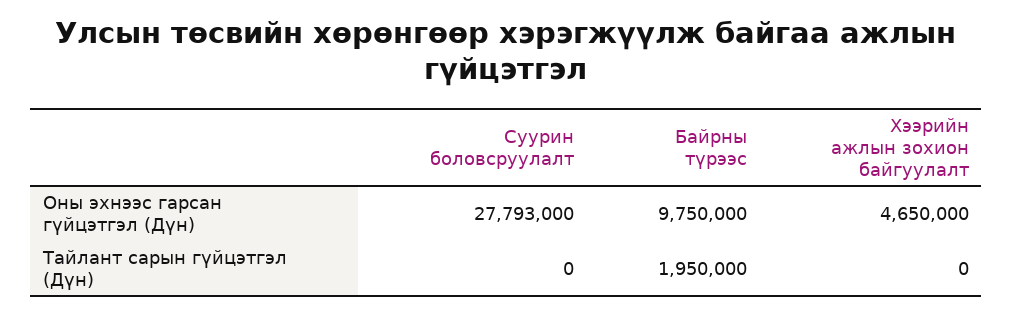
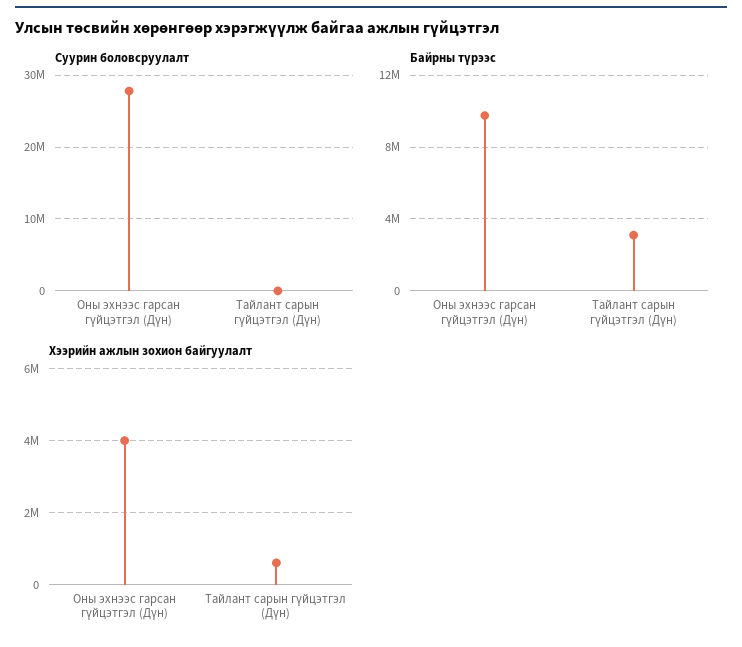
  {
    "Суурин боловсруулалт": {
      "Оны эхнээс гарсан гүйцэтгэл (Дүн)": 27793000,
      "Тайлант сарын гүйцэтгэл (Дүн)": 0
    },
    "Байрны түрээс": {
      "Оны эхнээс гарсан гүйцэтгэл (Дүн)": 9750000,
-     "Тайлант сарын гүйцэтгэл (Дүн)": 1950000
+     "Тайлант сарын гүйцэтгэл (Дүн)": 3000000
    },
    "Хээрийн ажлын зохион байгуулалт": {
-     "Оны эхнээс гарсан гүйцэтгэл (Дүн)": 4650000,
+     "Оны эхнээс гарсан гүйцэтгэл (Дүн)": 4000000,
-     "Тайлант сарын гүйцэтгэл (Дүн)": 0
+     "Тайлант сарын гүйцэтгэл (Дүн)": 600000
    }
  }

